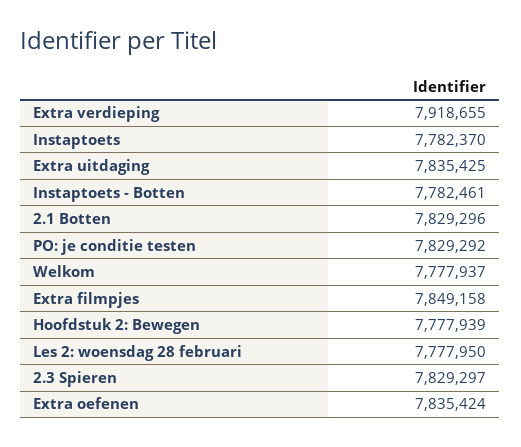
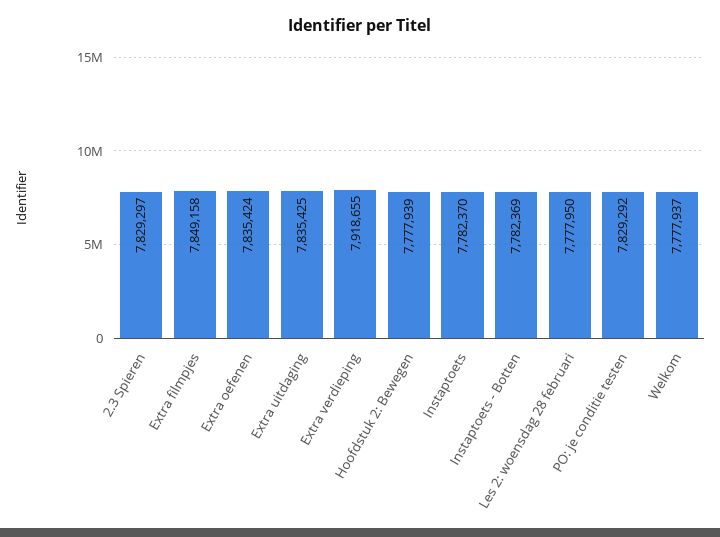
  {
    "Extra verdieping": 7918655,
    "Instaptoets": 7782370,
    "Extra uitdaging": 7835425,
-   "Instaptoets - Botten": 7782461,
+   "Instaptoets - Botten": 7782369,
-   "2.1 Botten": 7829296,
    "PO: je conditie testen": 7829292,
    "Welkom": 7777937,
    "Extra filmpjes": 7849158,
    "Hoofdstuk 2: Bewegen": 7777939,
    "Les 2: woensdag 28 februari": 7777950,
    "2.3 Spieren": 7829297,
    "Extra oefenen": 7835424
  }

